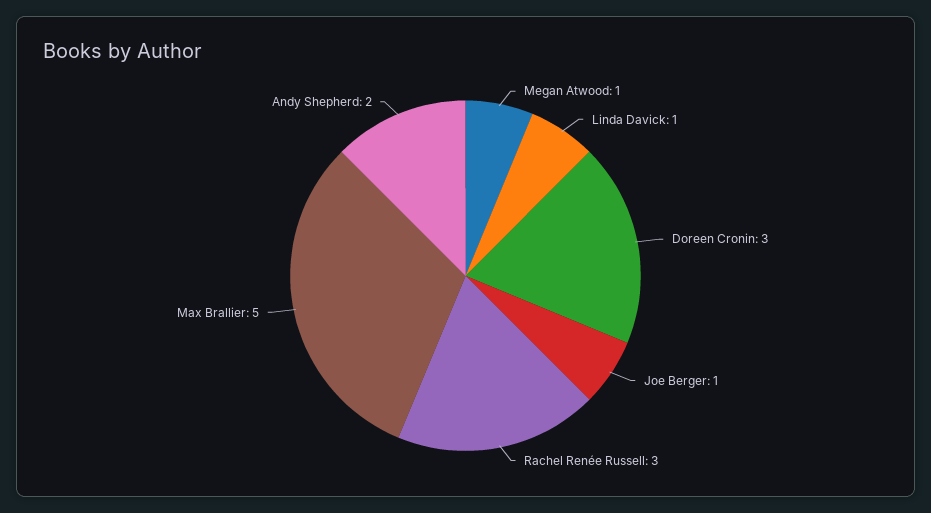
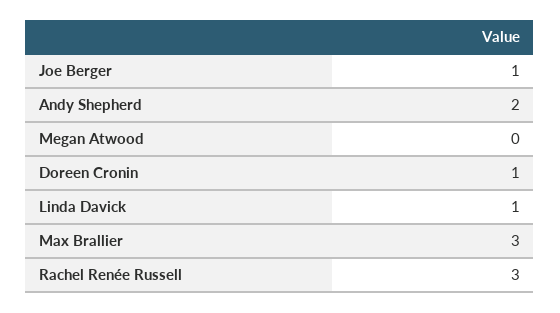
  {
-   "Megan Atwood": 1,
+   "Megan Atwood": 0,
    "Linda Davick": 1,
-   "Doreen Cronin": 3,
+   "Doreen Cronin": 1,
    "Joe Berger": 1,
    "Rachel Renée Russell": 3,
-   "Max Brallier": 5,
+   "Max Brallier": 3,
    "Andy Shepherd": 2
  }

